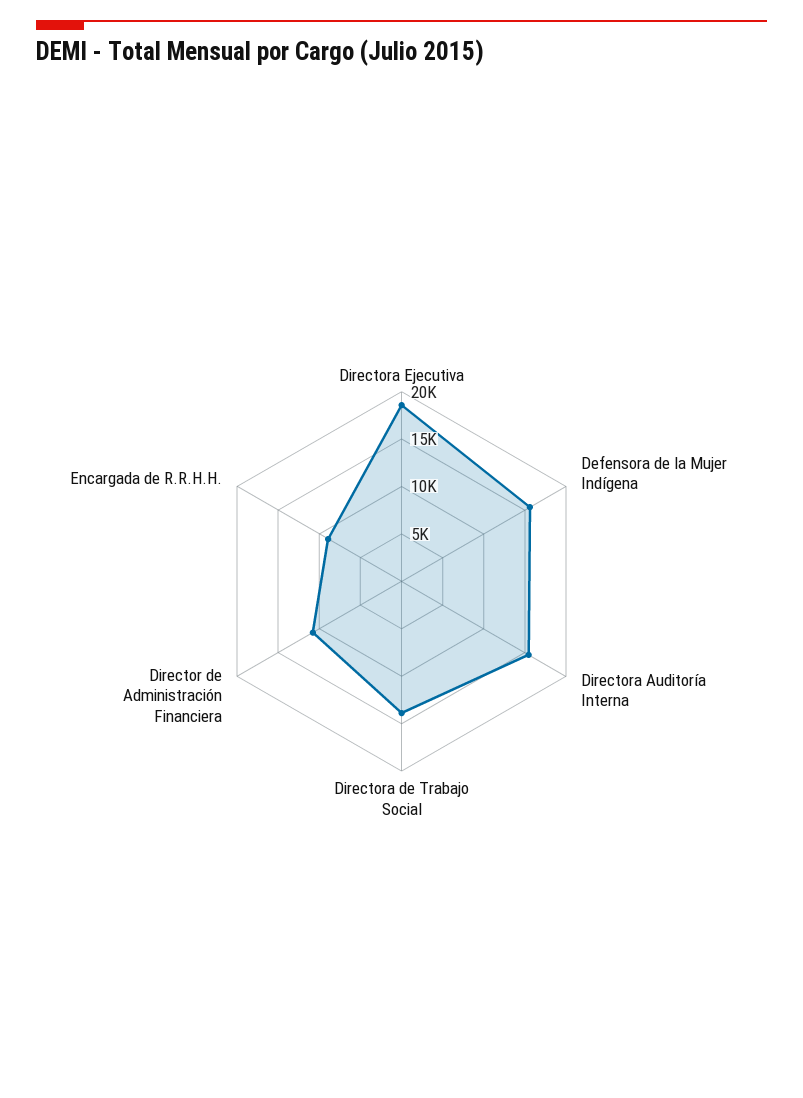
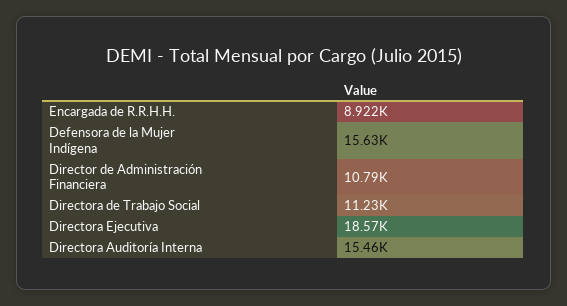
  {
    "Directora Ejecutiva": 18570,
    "Defensora de la Mujer Indígena": 15630,
    "Directora Auditoría Interna": 15460,
-   "Directora de Trabajo Social": 14000,
+   "Directora de Trabajo Social": 11230,
    "Director de Administración Financiera": 10790,
    "Encargada de R.R.H.H.": 8922
  }

